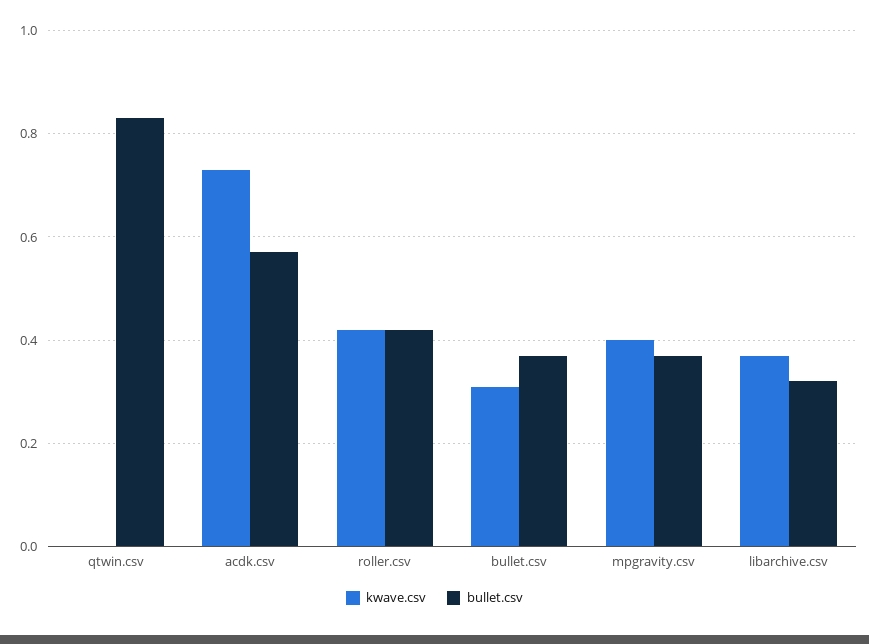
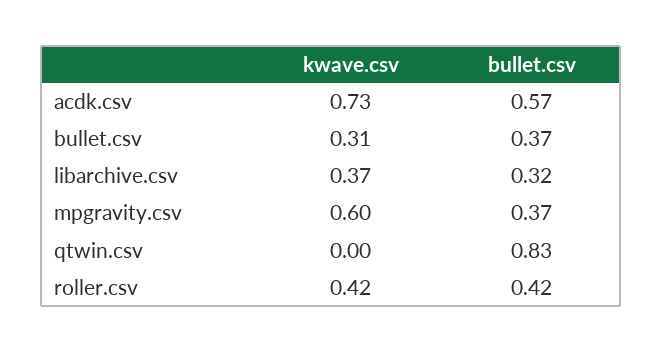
  {
    "kwave.csv": {
      "qtwin.csv": 0,
      "acdk.csv": 0.73,
      "roller.csv": 0.42,
      "bullet.csv": 0.31,
-     "mpgravity.csv": 0.4,
+     "mpgravity.csv": 0.6,
      "libarchive.csv": 0.37
    },
    "bullet.csv": {
      "qtwin.csv": 0.83,
      "acdk.csv": 0.57,
      "roller.csv": 0.42,
      "bullet.csv": 0.37,
      "mpgravity.csv": 0.37,
      "libarchive.csv": 0.32
    }
  }

